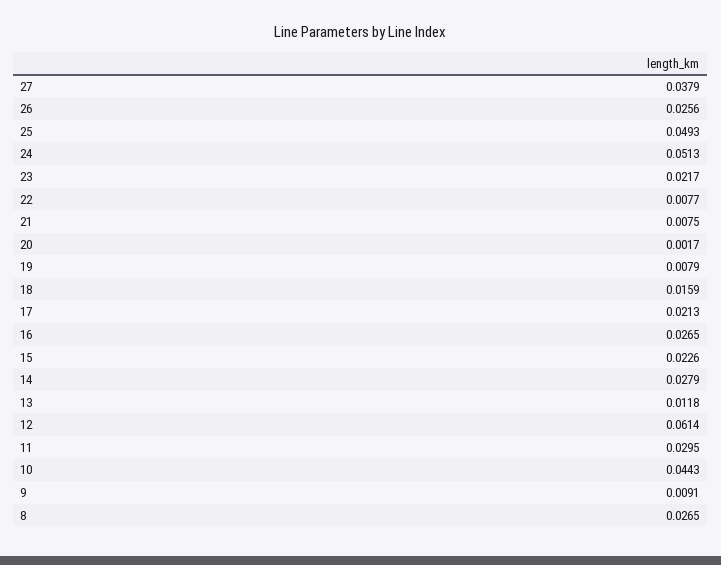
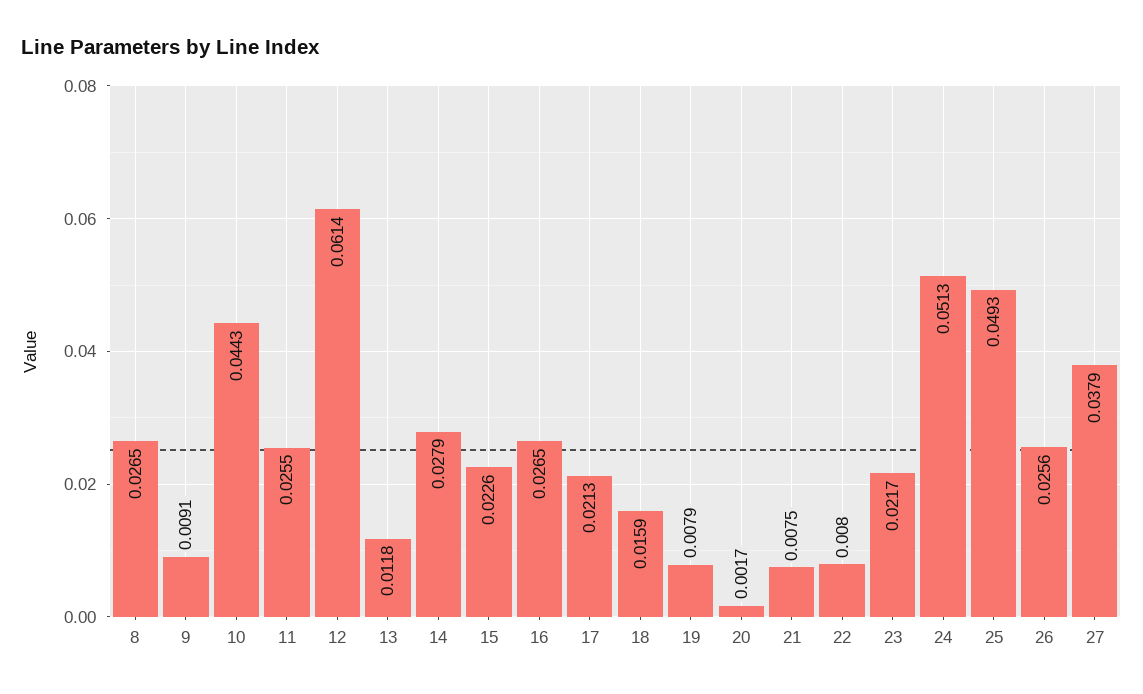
  {
    "27": 0.0379,
    "26": 0.0256,
    "25": 0.0493,
    "24": 0.0513,
    "23": 0.0217,
-   "22": 0.0077,
+   "22": 0.008,
    "21": 0.0075,
    "20": 0.0017,
    "19": 0.0079,
    "18": 0.0159,
    "17": 0.0213,
    "16": 0.0265,
    "15": 0.0226,
    "14": 0.0279,
    "13": 0.0118,
    "12": 0.0614,
-   "11": 0.0295,
+   "11": 0.0255,
    "10": 0.0443,
    "9": 0.0091,
    "8": 0.0265
  }

